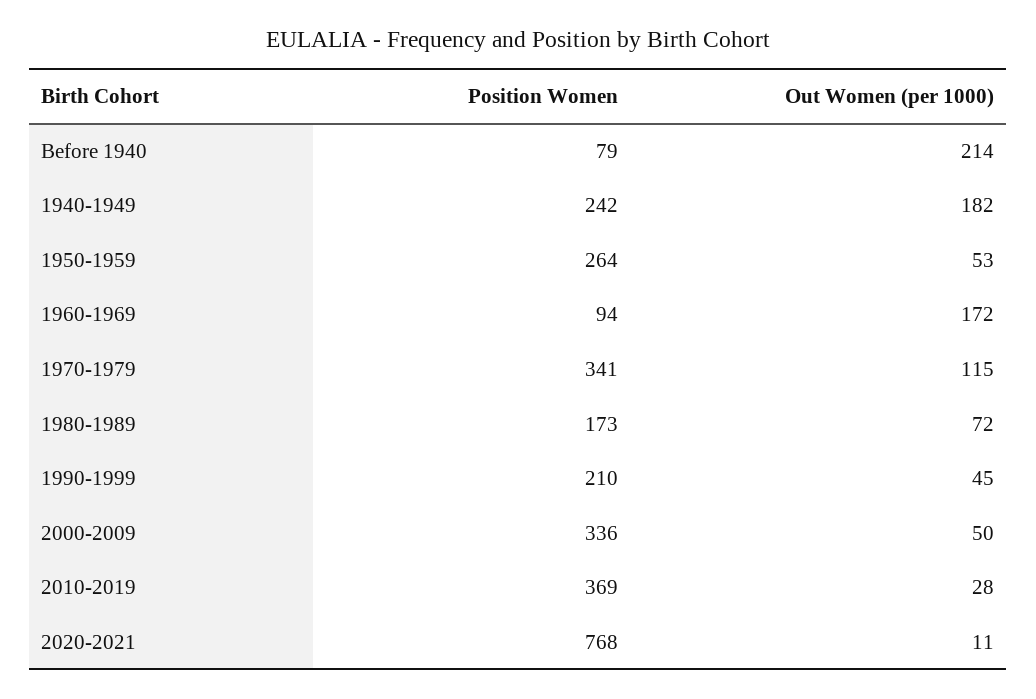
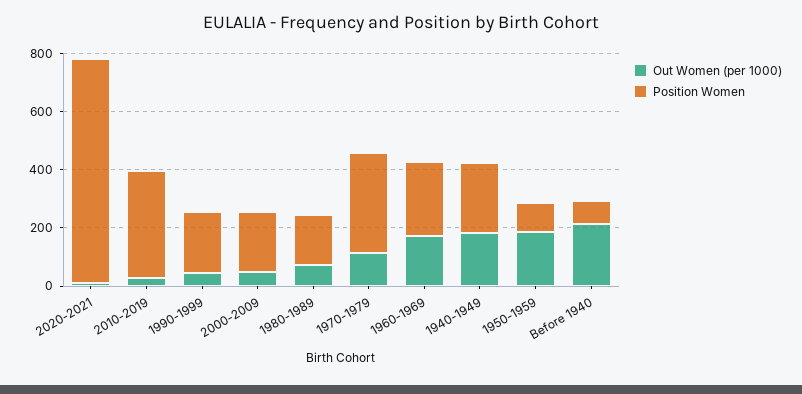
  {
    "Position Women": {
      "Before 1940": 79,
      "1940-1949": 242,
-     "1950-1959": 264,
+     "1950-1959": 100,
-     "1960-1969": 94,
+     "1960-1969": 250,
      "1970-1979": 341,
      "1980-1989": 173,
      "1990-1999": 210,
-     "2000-2009": 336,
+     "2000-2009": 200,
      "2010-2019": 369,
      "2020-2021": 768
    },
    "Out Women (per 1000)": {
      "Before 1940": 214,
      "1940-1949": 182,
-     "1950-1959": 53,
+     "1950-1959": 200,
      "1960-1969": 172,
      "1970-1979": 115,
      "1980-1989": 72,
      "1990-1999": 45,
      "2000-2009": 50,
      "2010-2019": 28,
      "2020-2021": 11
    }
  }

